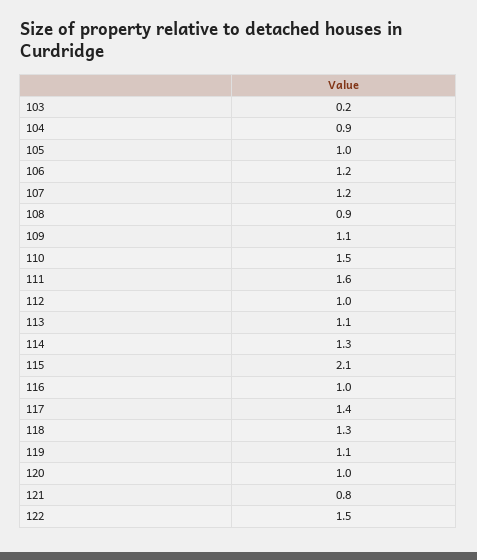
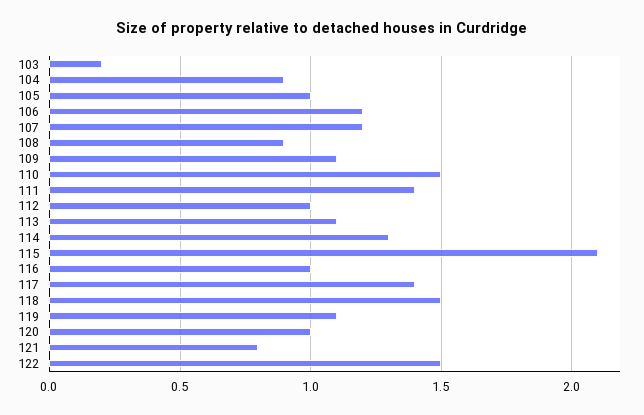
  {
    "103": 0.2,
    "104": 0.9,
    "105": 1,
    "106": 1.2,
    "107": 1.2,
    "108": 0.9,
    "109": 1.1,
    "110": 1.5,
-   "111": 1.6,
+   "111": 1.4,
    "112": 1,
    "113": 1.1,
    "114": 1.3,
    "115": 2.1,
    "116": 1,
    "117": 1.4,
-   "118": 1.3,
+   "118": 1.5,
    "119": 1.1,
    "120": 1,
    "121": 0.8,
    "122": 1.5
  }

